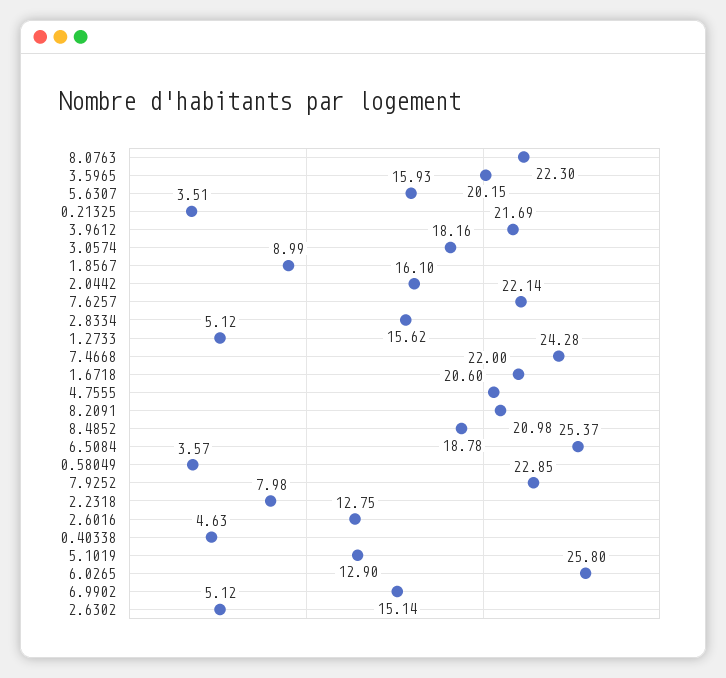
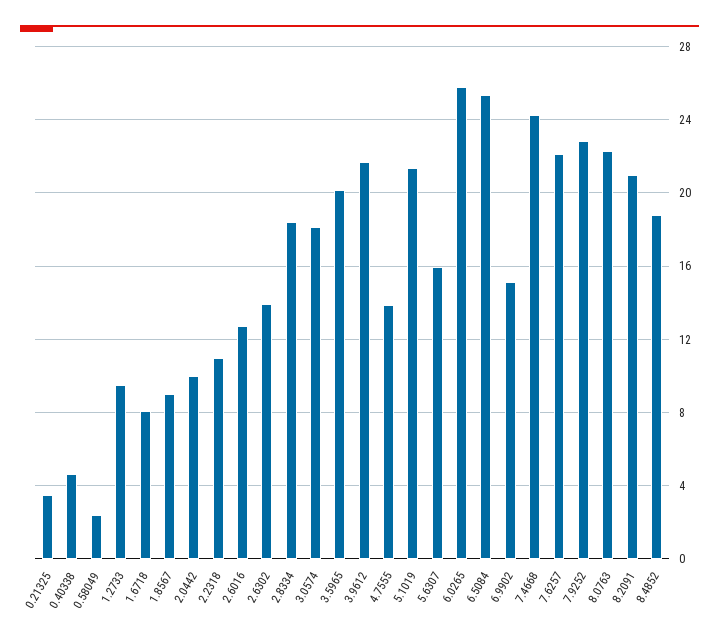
  {
    "8.0763": 22.3,
    "3.5965": 20.15,
    "5.6307": 15.93,
    "0.21325": 3.51,
    "3.9612": 21.69,
    "3.0574": 18.16,
    "1.8567": 8.99,
-   "2.0442": 16.1,
+   "2.0442": 10,
    "7.6257": 22.14,
-   "2.8334": 15.62,
+   "2.8334": 18.5,
-   "1.2733": 5.12,
+   "1.2733": 9.5,
    "7.4668": 24.28,
-   "1.6718": 22,
+   "1.6718": 8,
-   "4.7555": 20.6,
+   "4.7555": 14,
    "8.2091": 20.98,
    "8.4852": 18.78,
    "6.5084": 25.37,
-   "0.58049": 3.57,
+   "0.58049": 2.5,
    "7.9252": 22.85,
-   "2.2318": 7.98,
+   "2.2318": 11,
    "2.6016": 12.75,
    "0.40338": 4.63,
-   "5.1019": 12.9,
+   "5.1019": 21.5,
    "6.0265": 25.8,
    "6.9902": 15.14,
-   "2.6302": 5.12
+   "2.6302": 14
  }

